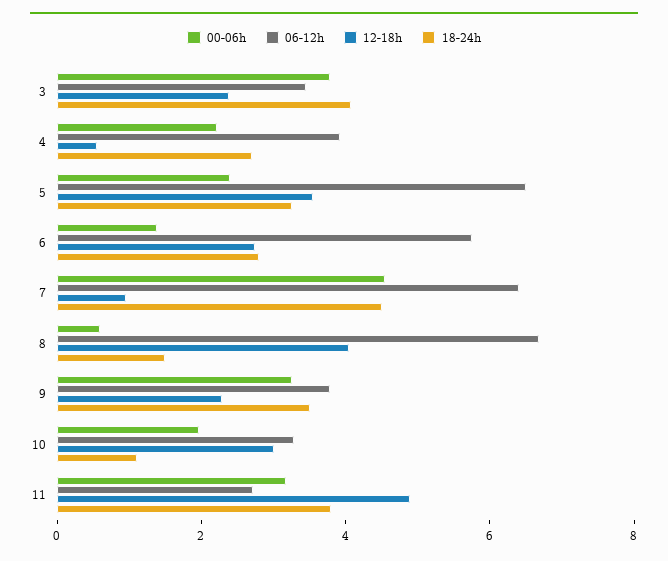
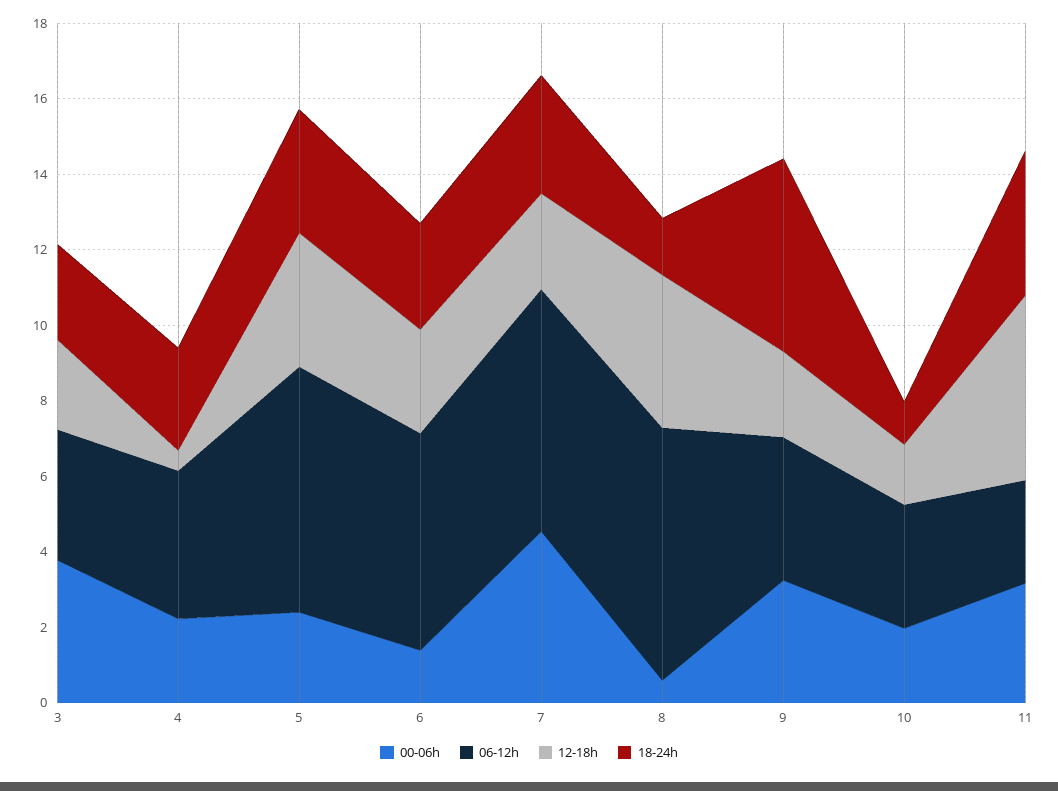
  {
    "00-06h": {
      "3": 4,
      "4": 2,
      "5": 2.5,
      "6": 1.5,
      "7": 4.5,
      "8": 0.5,
      "9": 3.5,
      "10": 2,
      "11": 3
    },
    "06-12h": {
      "3": 3.5,
      "4": 4,
      "5": 6.5,
      "6": 6,
      "7": 6.5,
      "8": 6.5,
      "9": 4,
      "10": 3.5,
      "11": 2.5
    },
    "12-18h": {
      "3": 2.5,
      "4": 0.5,
      "5": 3.5,
      "6": 3,
-     "7": 1,
+     "7": 2.5,
      "8": 4,
      "9": 2.5,
-     "10": 3,
+     "10": 1.5,
      "11": 5
    },
    "18-24h": {
-     "3": 4,
+     "3": 2.5,
      "4": 2.5,
      "5": 3.5,
      "6": 3,
-     "7": 4.5,
+     "7": 3,
      "8": 1.5,
-     "9": 3.5,
+     "9": 5,
      "10": 1,
      "11": 4
    }
  }

